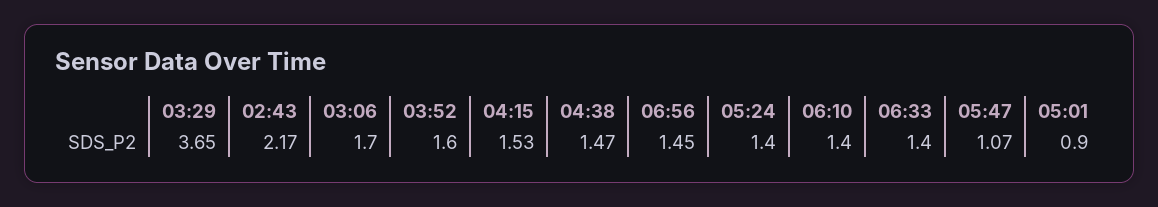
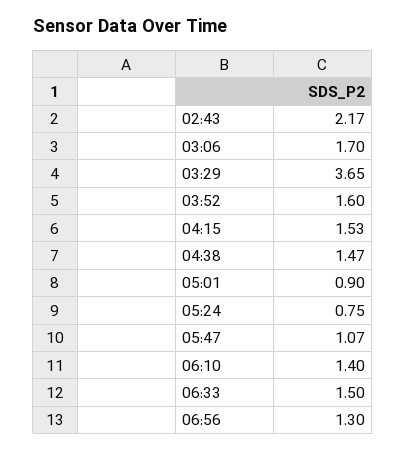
  {
    "03:29": 3.65,
    "02:43": 2.17,
    "03:06": 1.7,
    "03:52": 1.6,
    "04:15": 1.53,
    "04:38": 1.47,
-   "06:56": 1.45,
+   "06:56": 1.3,
-   "05:24": 1.4,
+   "05:24": 0.75,
    "06:10": 1.4,
-   "06:33": 1.4,
+   "06:33": 1.5,
    "05:47": 1.07,
    "05:01": 0.9
  }

